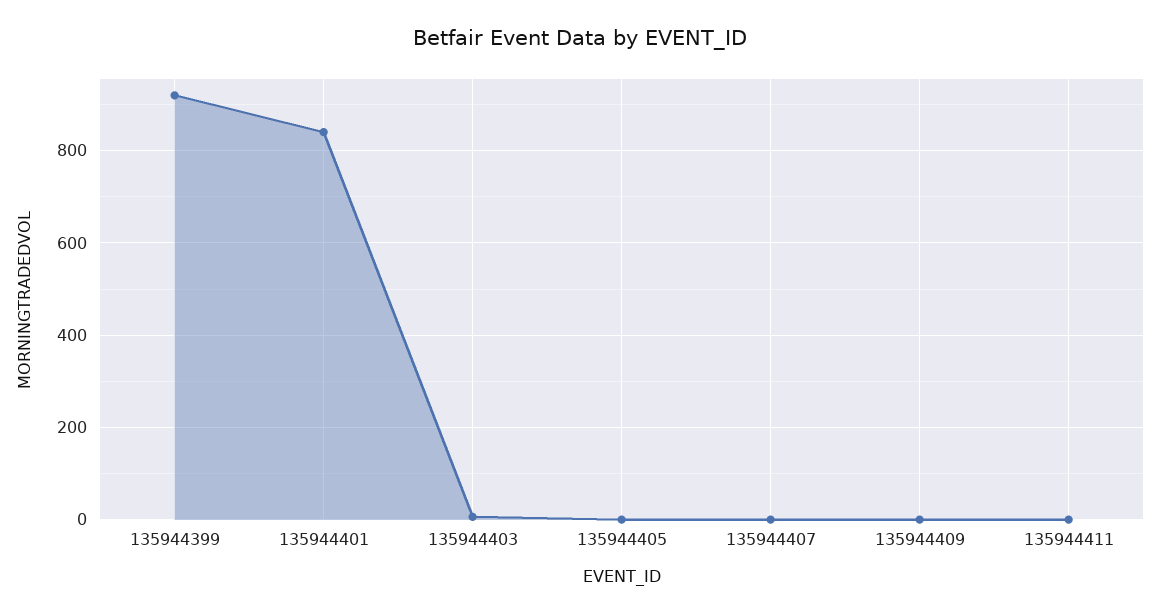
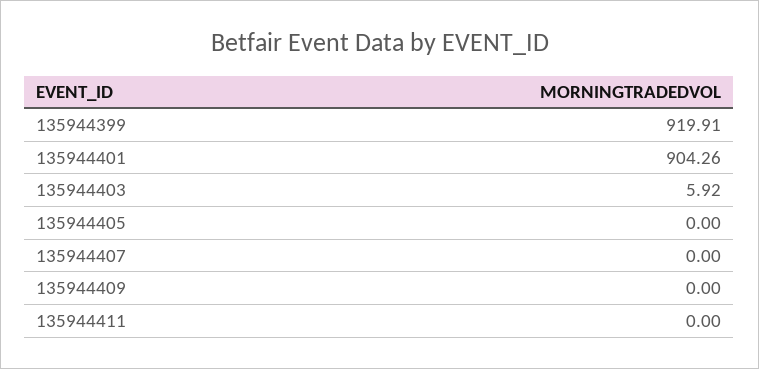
  {
    "135944399": 919.91,
-   "135944401": 840,
+   "135944401": 904.26,
    "135944403": 5.92,
    "135944405": 0,
    "135944407": 0,
    "135944409": 0,
    "135944411": 0
  }

